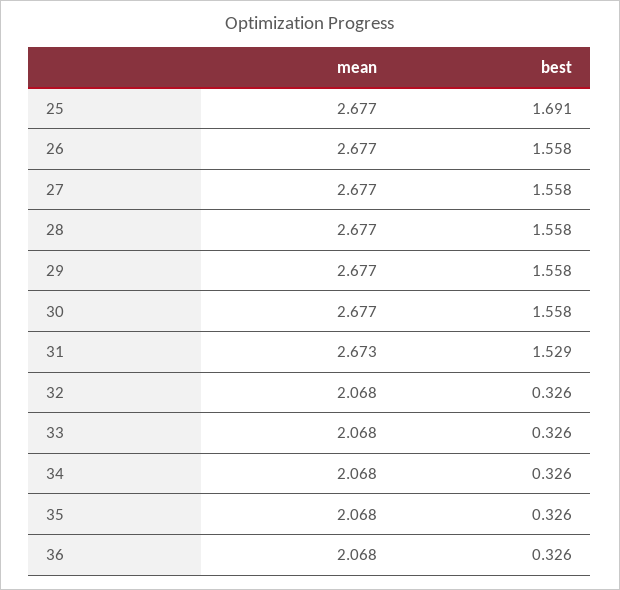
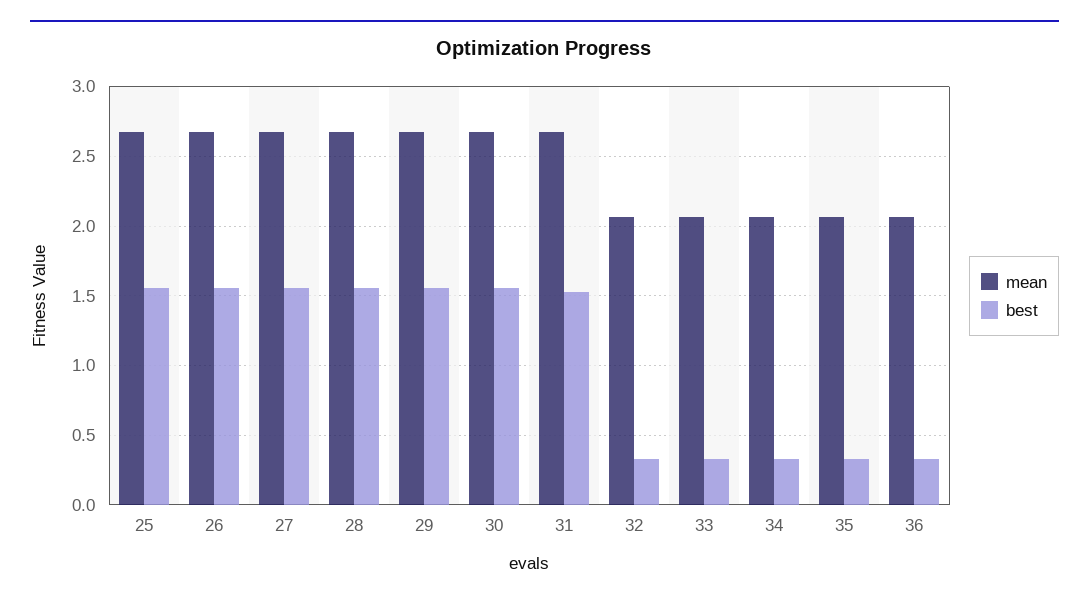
  {
    "mean": {
      "25": 2.677,
      "26": 2.677,
      "27": 2.677,
      "28": 2.677,
      "29": 2.677,
      "30": 2.677,
      "31": 2.673,
      "32": 2.068,
      "33": 2.068,
      "34": 2.068,
      "35": 2.068,
      "36": 2.068
    },
    "best": {
-     "25": 1.691,
+     "25": 1.55,
      "26": 1.558,
      "27": 1.558,
      "28": 1.558,
      "29": 1.558,
      "30": 1.558,
      "31": 1.529,
      "32": 0.326,
      "33": 0.326,
      "34": 0.326,
      "35": 0.326,
      "36": 0.326
    }
  }

